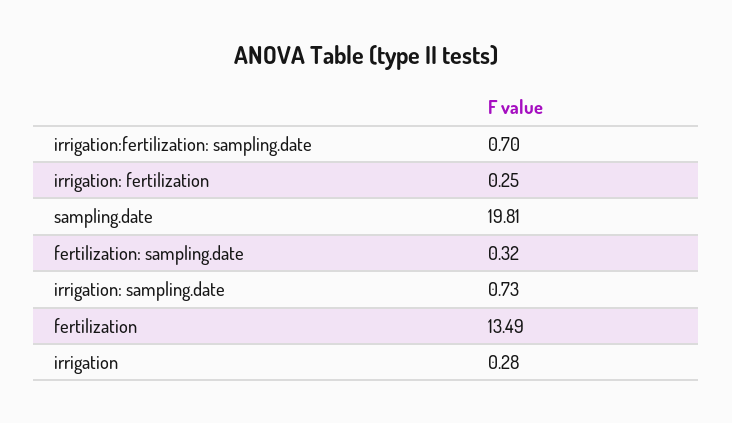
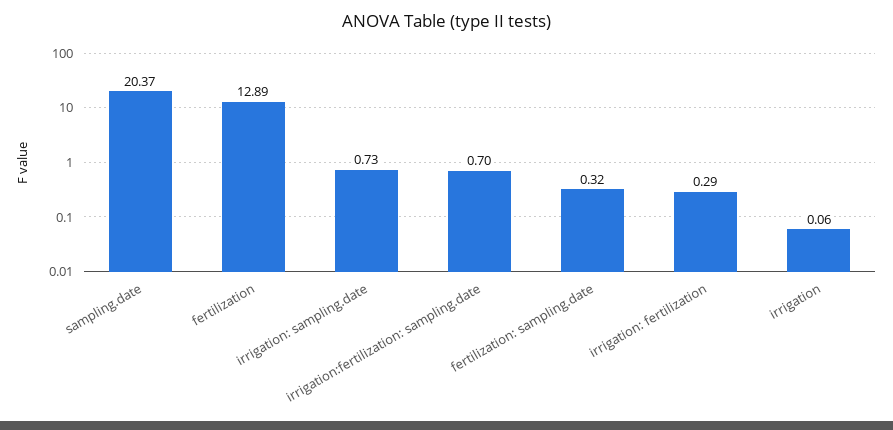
  {
    "irrigation:fertilization: sampling.date": 0.7,
-   "irrigation: fertilization": 0.25,
+   "irrigation: fertilization": 0.29,
-   "sampling.date": 19.81,
+   "sampling.date": 20.37,
    "fertilization: sampling.date": 0.32,
    "irrigation: sampling.date": 0.73,
-   "fertilization": 13.49,
+   "fertilization": 12.89,
-   "irrigation": 0.28
+   "irrigation": 0.06
  }

